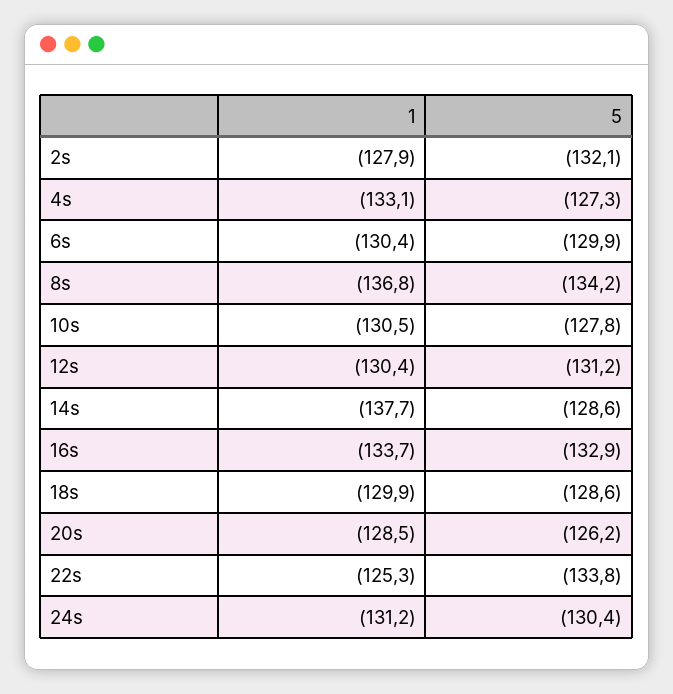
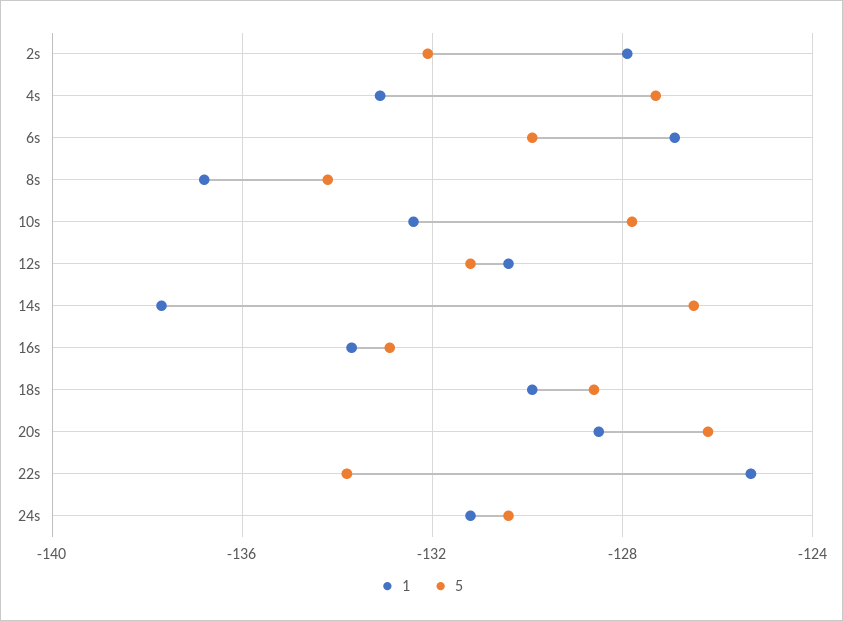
  {
    "1": {
      "2s": -127.9,
      "4s": -133.1,
-     "6s": -130.4,
+     "6s": -127,
      "8s": -136.8,
-     "10s": -130.5,
+     "10s": -132.5,
      "12s": -130.4,
      "14s": -137.7,
      "16s": -133.7,
      "18s": -129.9,
      "20s": -128.5,
      "22s": -125.3,
      "24s": -131.2
    },
    "5": {
      "2s": -132.1,
      "4s": -127.3,
      "6s": -129.9,
      "8s": -134.2,
      "10s": -127.8,
      "12s": -131.2,
-     "14s": -128.6,
+     "14s": -126.5,
      "16s": -132.9,
      "18s": -128.6,
      "20s": -126.2,
      "22s": -133.8,
      "24s": -130.4
    }
  }

